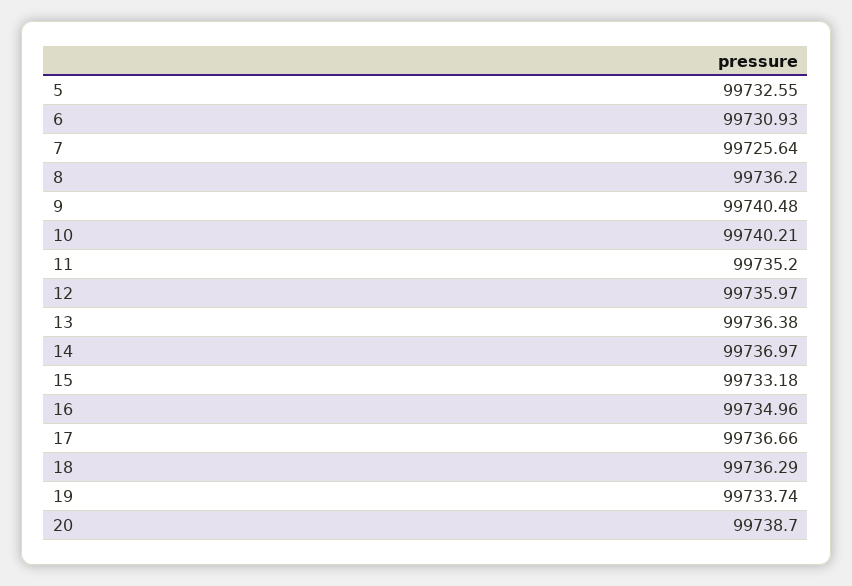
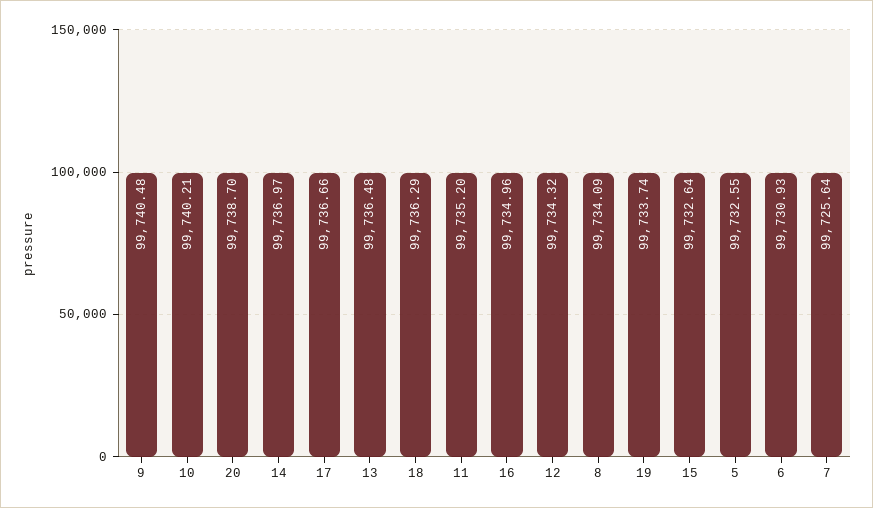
  {
    "5": 99732.55,
    "6": 99730.93,
    "7": 99725.64,
-   "8": 99736.2,
+   "8": 99734.09,
    "9": 99740.48,
    "10": 99740.21,
    "11": 99735.2,
-   "12": 99735.97,
+   "12": 99734.32,
-   "13": 99736.38,
+   "13": 99736.48,
    "14": 99736.97,
-   "15": 99733.18,
+   "15": 99732.64,
    "16": 99734.96,
    "17": 99736.66,
    "18": 99736.29,
    "19": 99733.74,
    "20": 99738.7
  }

